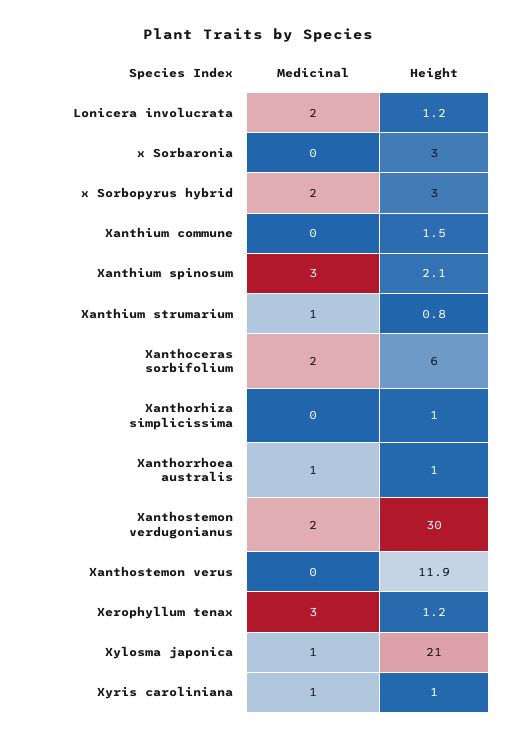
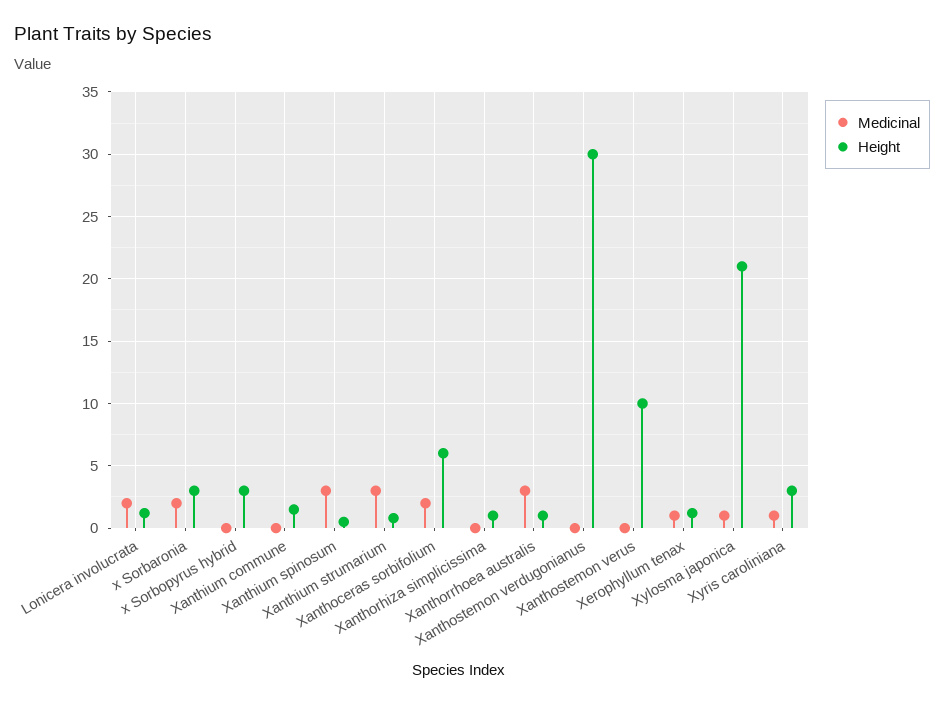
  {
    "Medicinal": {
      "Lonicera involucrata": 2,
-     "x Sorbaronia": 0,
+     "x Sorbaronia": 2,
-     "x Sorbopyrus hybrid": 2,
+     "x Sorbopyrus hybrid": 0,
      "Xanthium commune": 0,
      "Xanthium spinosum": 3,
-     "Xanthium strumarium": 1,
+     "Xanthium strumarium": 3,
      "Xanthoceras sorbifolium": 2,
      "Xanthorhiza simplicissima": 0,
-     "Xanthorrhoea australis": 1,
+     "Xanthorrhoea australis": 3,
-     "Xanthostemon verdugonianus": 2,
+     "Xanthostemon verdugonianus": 0,
      "Xanthostemon verus": 0,
-     "Xerophyllum tenax": 3,
+     "Xerophyllum tenax": 1,
      "Xylosma japonica": 1,
      "Xyris caroliniana": 1
    },
    "Height": {
      "Lonicera involucrata": 1.2,
      "x Sorbaronia": 3,
      "x Sorbopyrus hybrid": 3,
      "Xanthium commune": 1.5,
-     "Xanthium spinosum": 2.1,
+     "Xanthium spinosum": 0.5,
      "Xanthium strumarium": 0.8,
      "Xanthoceras sorbifolium": 6,
      "Xanthorhiza simplicissima": 1,
      "Xanthorrhoea australis": 1,
      "Xanthostemon verdugonianus": 30,
-     "Xanthostemon verus": 11.9,
+     "Xanthostemon verus": 10,
      "Xerophyllum tenax": 1.2,
      "Xylosma japonica": 21,
-     "Xyris caroliniana": 1
+     "Xyris caroliniana": 3
    }
  }

